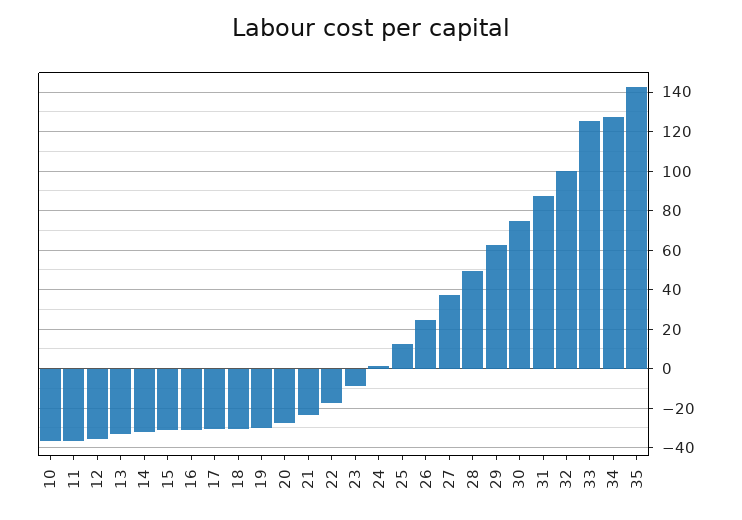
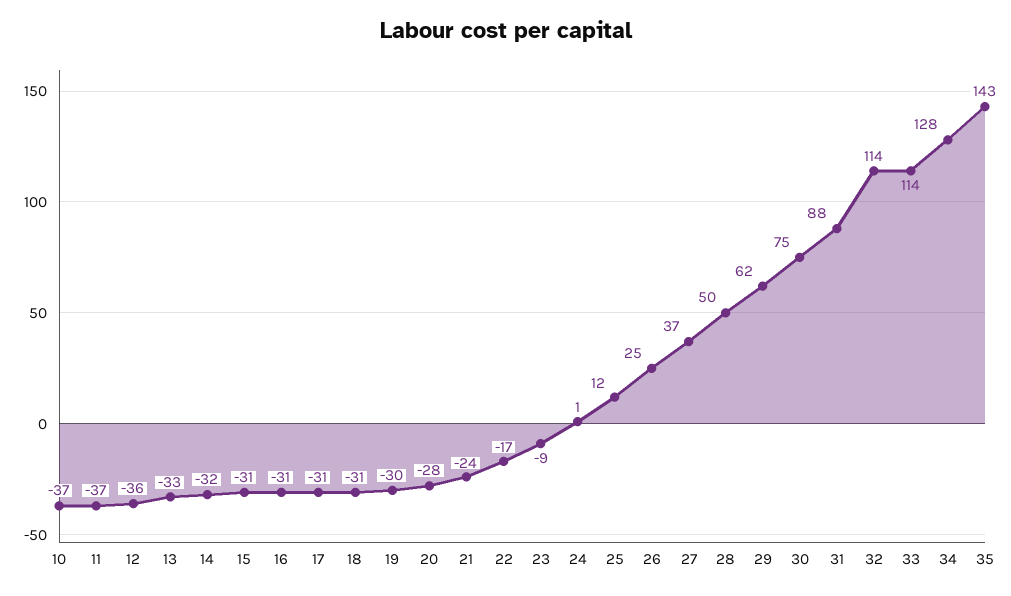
  {
    "10": -37,
    "11": -37,
    "12": -36,
    "13": -33,
    "14": -32,
    "15": -31,
    "16": -31,
    "17": -31,
    "18": -31,
    "19": -30,
    "20": -28,
    "21": -24,
    "22": -17,
    "23": -9,
    "24": 1,
    "25": 12,
    "26": 25,
    "27": 37,
    "28": 50,
    "29": 62,
    "30": 75,
    "31": 88,
-   "32": 100,
+   "32": 114,
-   "33": 125,
+   "33": 114,
    "34": 128,
    "35": 143
  }

